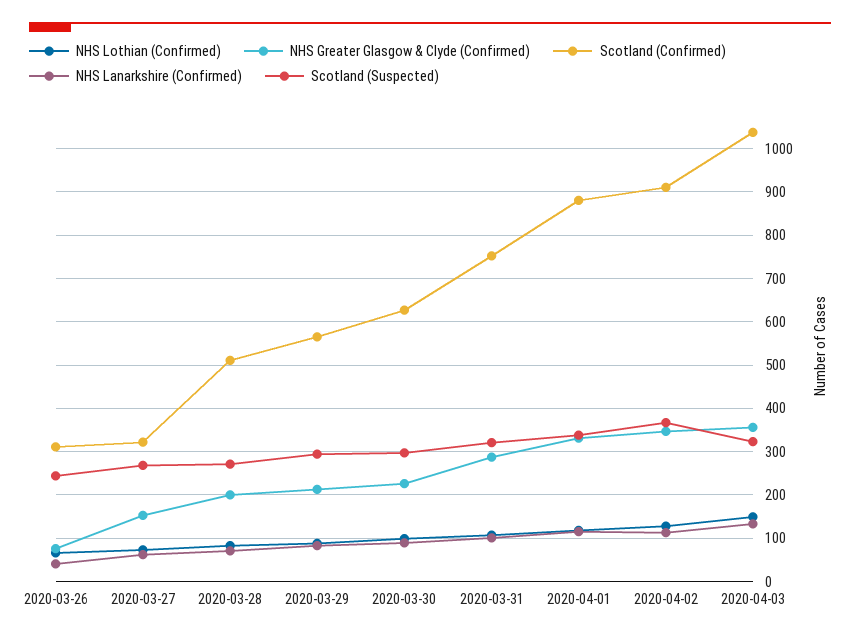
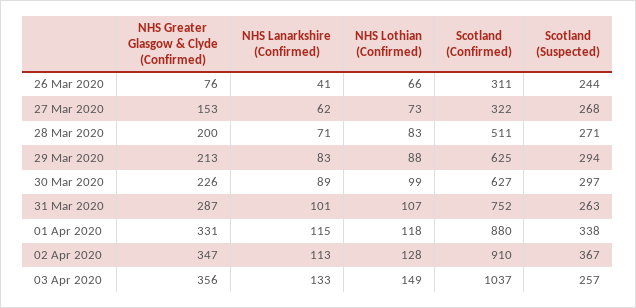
  {
    "NHS Lothian (Confirmed)": {
      "2020-03-26": 66,
      "2020-03-27": 73,
      "2020-03-28": 83,
      "2020-03-29": 88,
      "2020-03-30": 99,
      "2020-03-31": 107,
      "2020-04-01": 118,
      "2020-04-02": 128,
      "2020-04-03": 149
    },
    "NHS Greater Glasgow & Clyde (Confirmed)": {
      "2020-03-26": 76,
      "2020-03-27": 153,
      "2020-03-28": 200,
      "2020-03-29": 213,
      "2020-03-30": 226,
      "2020-03-31": 287,
      "2020-04-01": 331,
      "2020-04-02": 347,
      "2020-04-03": 356
    },
    "Scotland (Confirmed)": {
      "2020-03-26": 311,
      "2020-03-27": 322,
      "2020-03-28": 511,
-     "2020-03-29": 560,
+     "2020-03-29": 625,
      "2020-03-30": 627,
      "2020-03-31": 752,
      "2020-04-01": 880,
      "2020-04-02": 910,
      "2020-04-03": 1037
    },
    "NHS Lanarkshire (Confirmed)": {
      "2020-03-26": 41,
      "2020-03-27": 62,
      "2020-03-28": 71,
      "2020-03-29": 83,
      "2020-03-30": 89,
      "2020-03-31": 101,
      "2020-04-01": 115,
      "2020-04-02": 113,
      "2020-04-03": 133
    },
    "Scotland (Suspected)": {
      "2020-03-26": 244,
      "2020-03-27": 268,
      "2020-03-28": 271,
      "2020-03-29": 294,
      "2020-03-30": 297,
-     "2020-03-31": 320,
+     "2020-03-31": 263,
      "2020-04-01": 338,
      "2020-04-02": 367,
-     "2020-04-03": 320
+     "2020-04-03": 257
    }
  }

